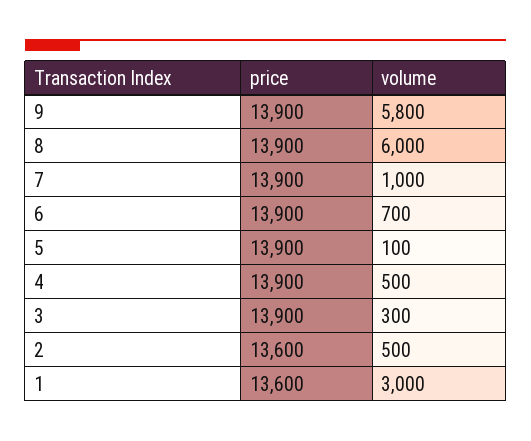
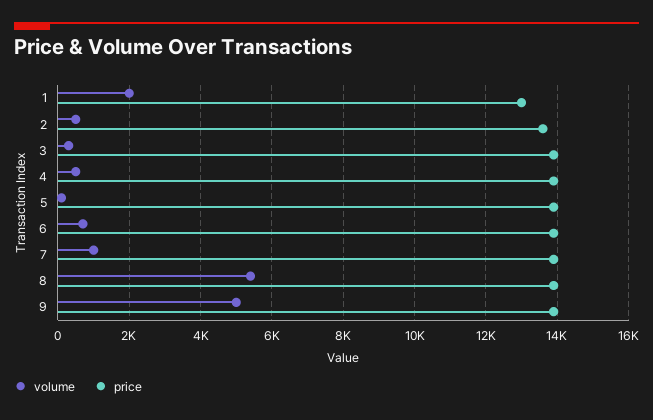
  {
    "price": {
      "9": 13900,
      "8": 13900,
      "7": 13900,
      "6": 13900,
      "5": 13900,
      "4": 13900,
      "3": 13900,
      "2": 13600,
-     "1": 13600
+     "1": 13000
    },
    "volume": {
-     "9": 5800,
+     "9": 5000,
-     "8": 6000,
+     "8": 5400,
      "7": 1000,
      "6": 700,
      "5": 100,
      "4": 500,
      "3": 300,
      "2": 500,
-     "1": 3000
+     "1": 2000
    }
  }

